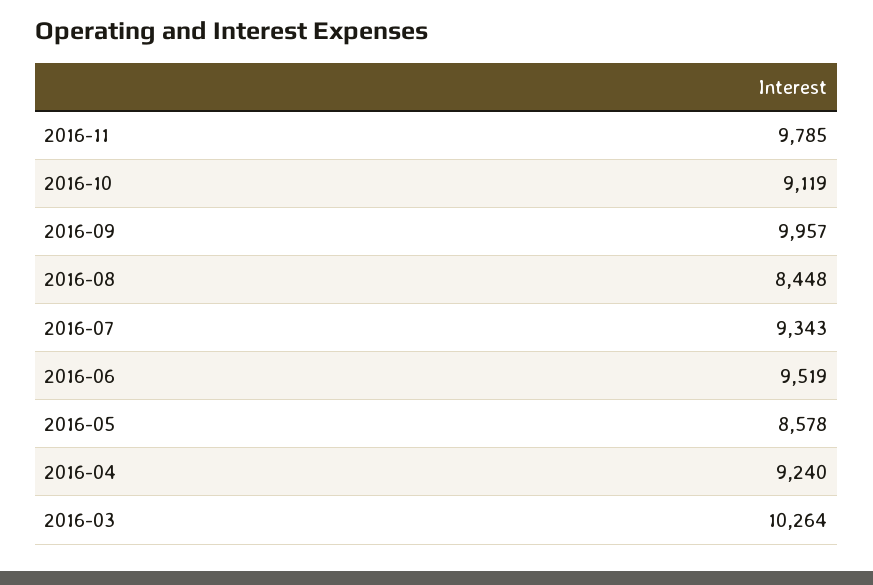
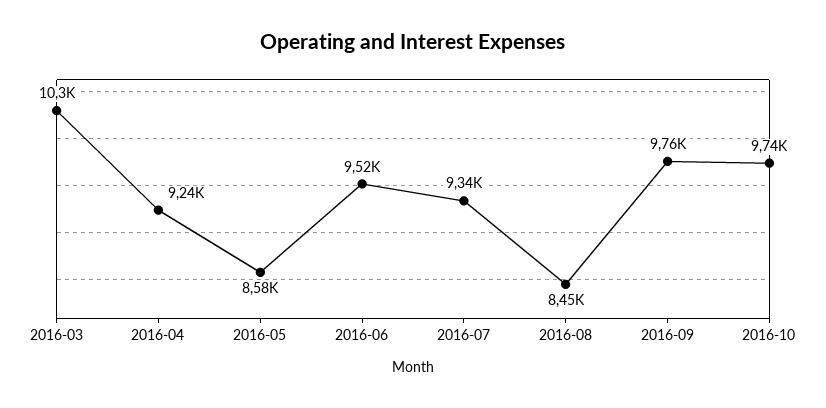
  {
-   "2016-11": 9785,
-   "2016-10": 9119,
+   "2016-10": 9740,
-   "2016-09": 9957,
+   "2016-09": 9760,
    "2016-08": 8448,
    "2016-07": 9343,
    "2016-06": 9519,
    "2016-05": 8578,
    "2016-04": 9240,
    "2016-03": 10264
  }

